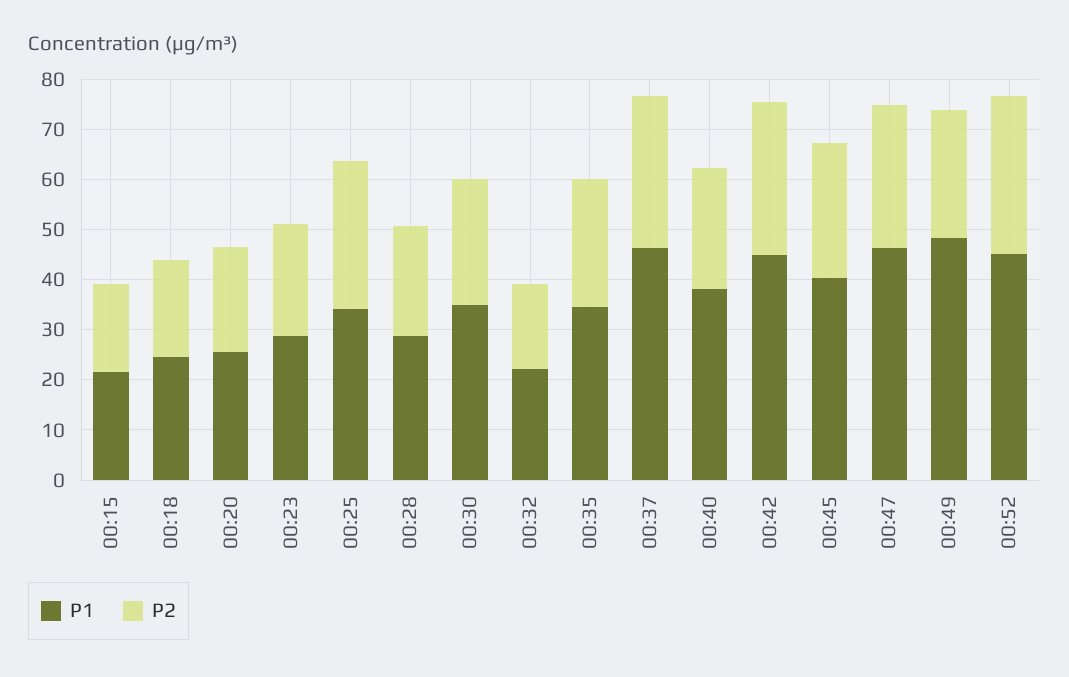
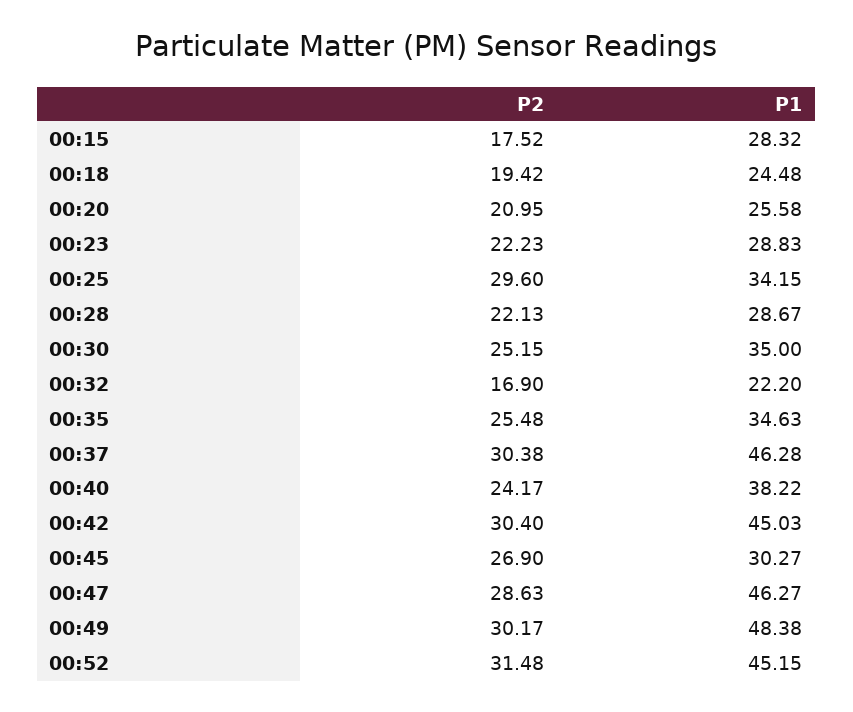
  {
    "P1": {
-     "00:15": 22,
+     "00:15": 28.32,
      "00:18": 24.48,
      "00:20": 25.58,
      "00:23": 28.83,
      "00:25": 34.15,
      "00:28": 28.67,
      "00:30": 35,
      "00:32": 22.2,
      "00:35": 34.63,
      "00:37": 46.28,
      "00:40": 38.22,
      "00:42": 45.03,
-     "00:45": 40,
+     "00:45": 30.27,
      "00:47": 46.27,
      "00:49": 48.38,
      "00:52": 45.15
    },
    "P2": {
      "00:15": 17.52,
      "00:18": 19.42,
      "00:20": 20.95,
      "00:23": 22.23,
      "00:25": 29.6,
      "00:28": 22.13,
      "00:30": 25.15,
      "00:32": 16.9,
      "00:35": 25.48,
      "00:37": 30.38,
      "00:40": 24.17,
      "00:42": 30.4,
      "00:45": 26.9,
      "00:47": 28.63,
-     "00:49": 26,
+     "00:49": 30.17,
      "00:52": 31.48
    }
  }

